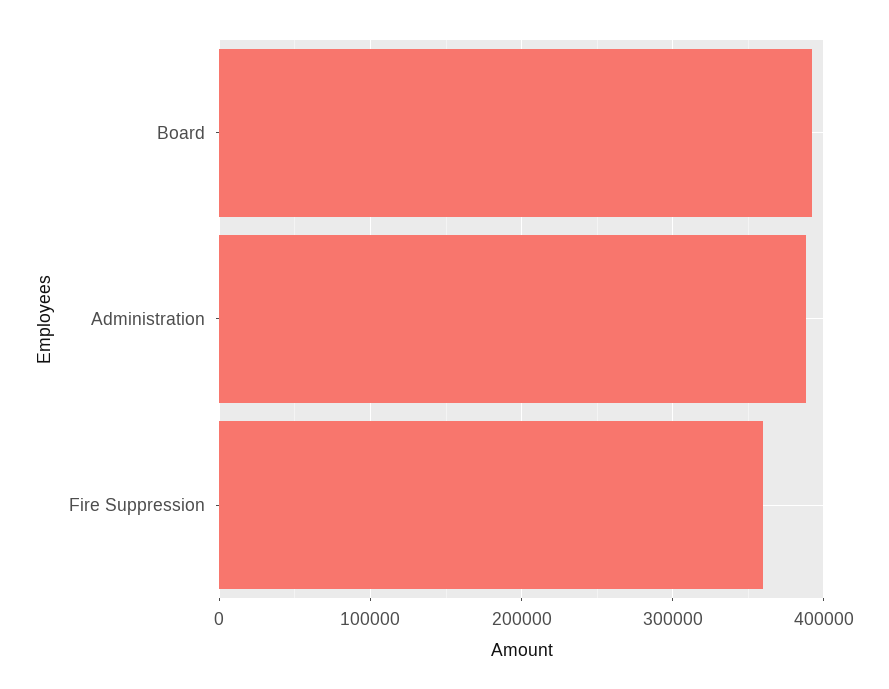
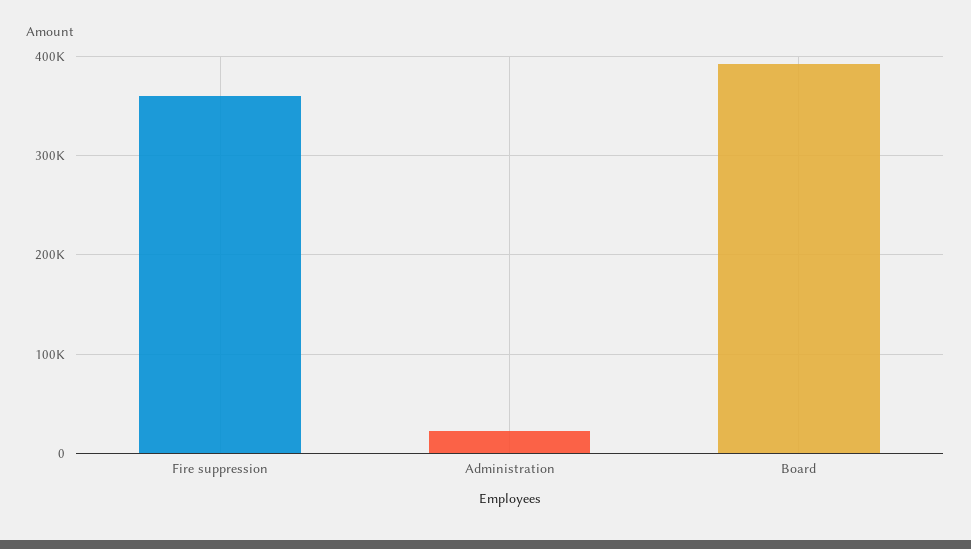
  {
    "Board": 390000,
-   "Administration": 390000,
+   "Administration": 20000,
    "Fire Suppression": 360000
  }

